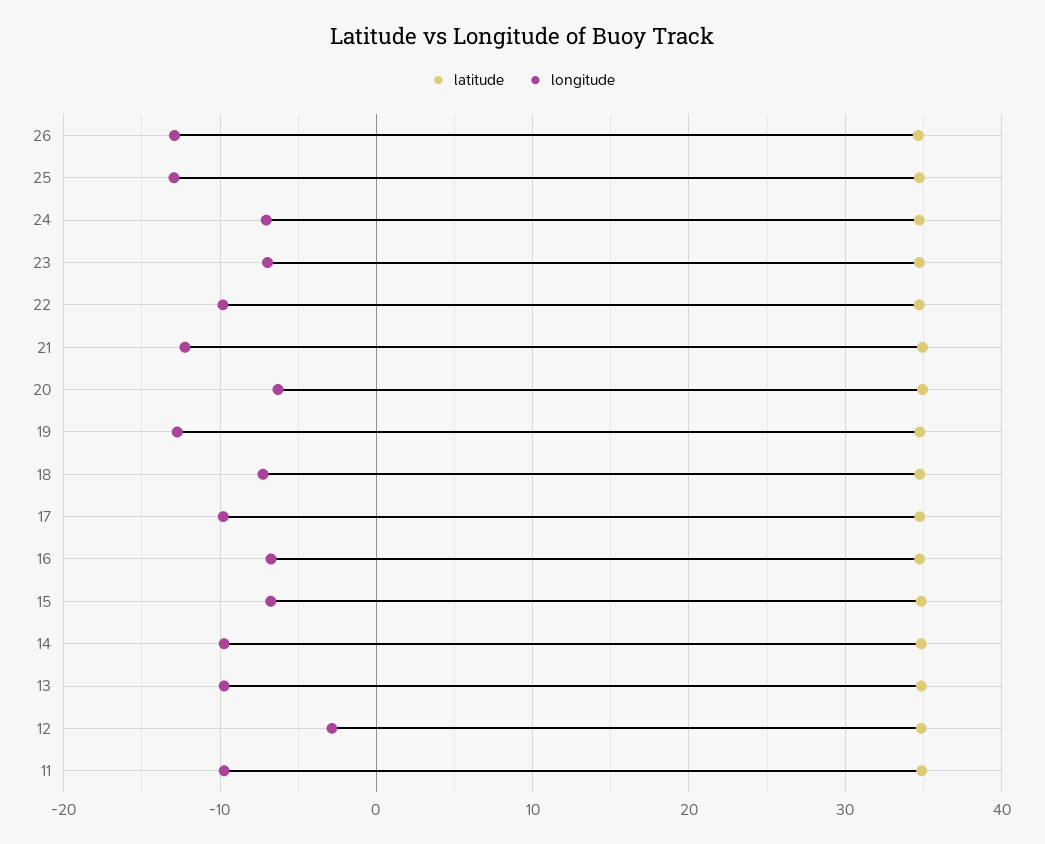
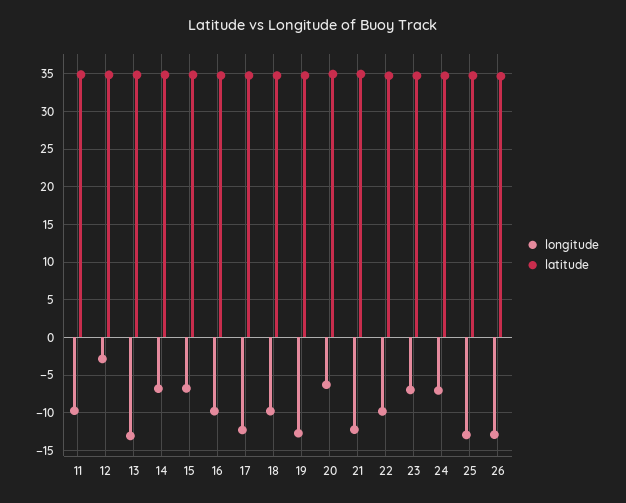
  {
    "latitude": {
      "26": 35,
      "25": 35,
      "24": 35,
      "23": 35,
      "22": 35,
      "21": 35,
      "20": 35,
      "19": 35,
      "18": 35,
      "17": 35,
      "16": 35,
      "15": 35,
      "14": 35,
      "13": 35,
      "12": 35,
      "11": 35
    },
    "longitude": {
      "26": -13,
      "25": -13,
      "24": -7,
      "23": -7,
      "22": -10,
      "21": -12,
      "20": -6,
      "19": -13,
-     "18": -7,
+     "18": -10,
-     "17": -10,
+     "17": -12,
-     "16": -7,
+     "16": -10,
      "15": -7,
-     "14": -10,
+     "14": -7,
-     "13": -10,
+     "13": -13,
      "12": -3,
      "11": -10
    }
  }

